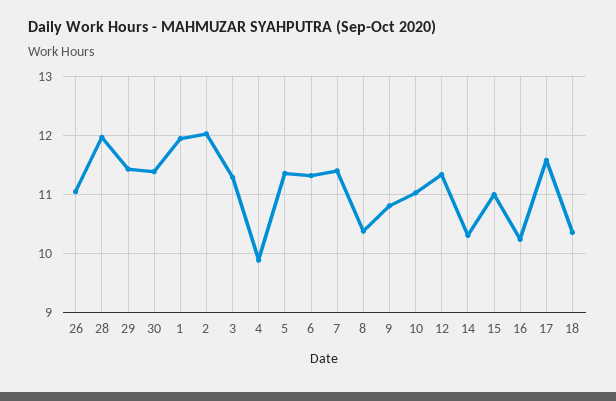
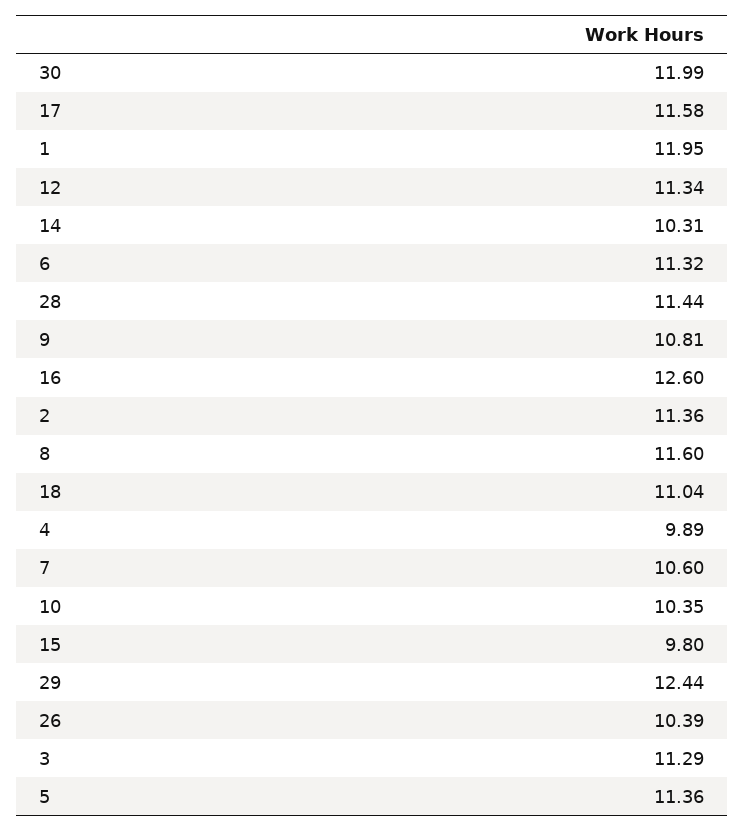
  {
-   "26": 11,
+   "26": 10.39,
-   "28": 12,
+   "28": 11.44,
-   "29": 11.4,
+   "29": 12.44,
-   "30": 11.4,
+   "30": 11.99,
    "1": 11.95,
-   "2": 12,
+   "2": 11.36,
    "3": 11.29,
    "4": 9.89,
    "5": 11.36,
    "6": 11.32,
-   "7": 11.4,
+   "7": 10.6,
-   "8": 10.4,
+   "8": 11.6,
    "9": 10.81,
-   "10": 11,
+   "10": 10.35,
    "12": 11.34,
    "14": 10.31,
-   "15": 11,
+   "15": 9.8,
-   "16": 10.2,
+   "16": 12.6,
    "17": 11.58,
-   "18": 10.4
+   "18": 11.04
  }

